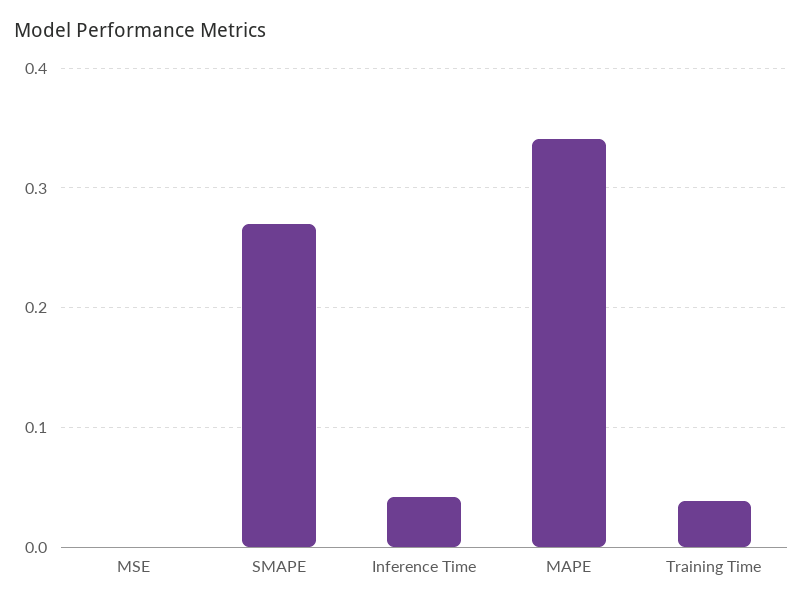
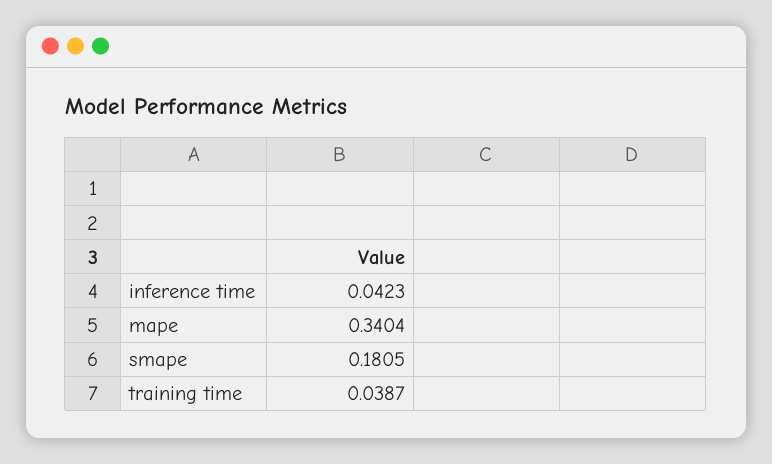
  {
-   "MSE": 0,
-   "SMAPE": 0.27,
+   "SMAPE": 0.1805,
    "Inference Time": 0.0423,
    "MAPE": 0.3404,
    "Training Time": 0.0387
  }

